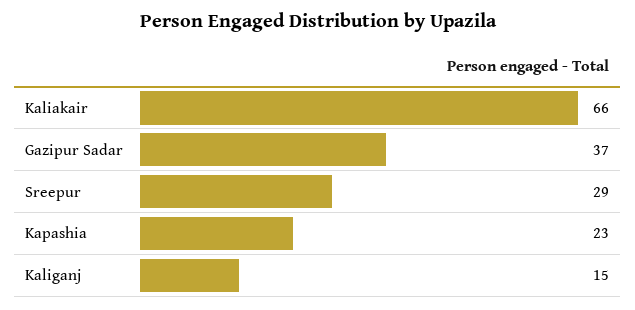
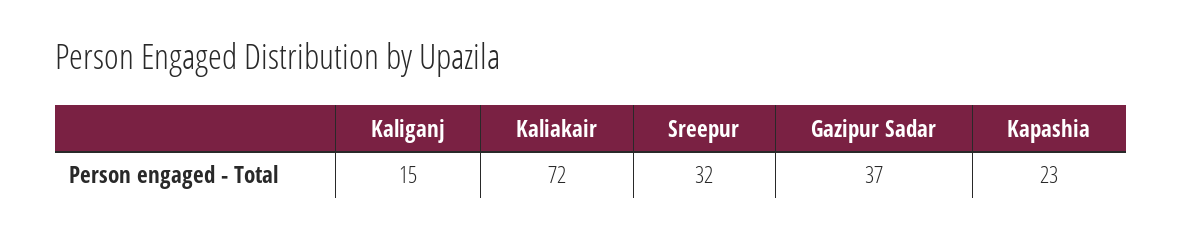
  {
-   "Kaliakair": 66,
+   "Kaliakair": 72,
    "Gazipur Sadar": 37,
-   "Sreepur": 29,
+   "Sreepur": 32,
    "Kapashia": 23,
    "Kaliganj": 15
  }

